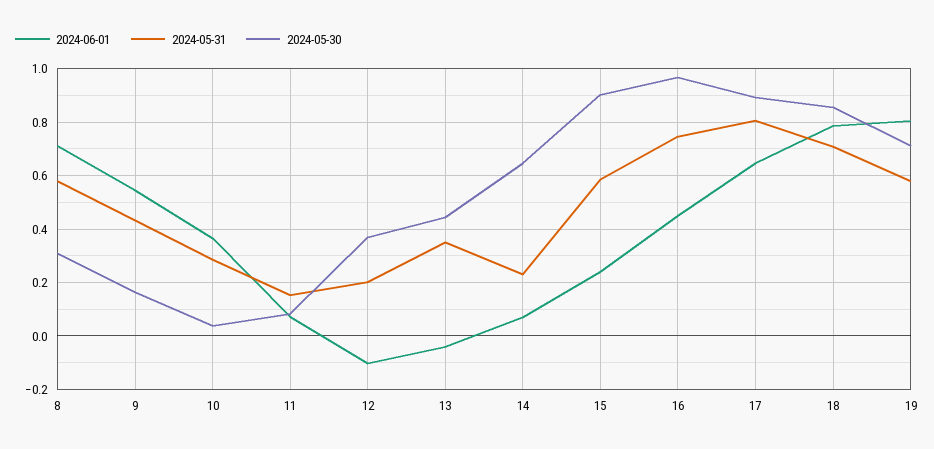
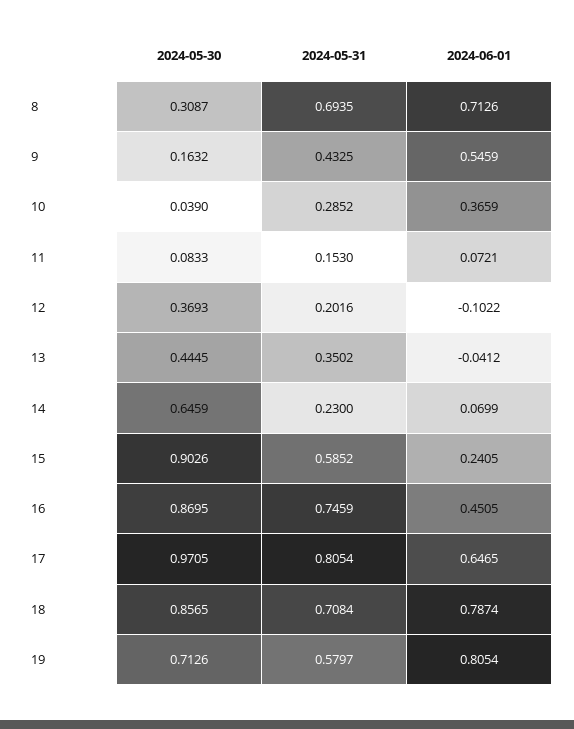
  {
    "2024-06-01": {
      "8": 0.7126,
      "9": 0.5459,
      "10": 0.3659,
      "11": 0.0721,
      "12": -0.1022,
      "13": -0.0412,
      "14": 0.0699,
      "15": 0.2405,
      "16": 0.4505,
      "17": 0.6465,
      "18": 0.7874,
      "19": 0.8054
    },
    "2024-05-31": {
-     "8": 0.575,
+     "8": 0.6935,
      "9": 0.4325,
      "10": 0.2852,
      "11": 0.153,
      "12": 0.2016,
      "13": 0.3502,
      "14": 0.23,
      "15": 0.5852,
      "16": 0.7459,
      "17": 0.8054,
      "18": 0.7084,
      "19": 0.5797
    },
    "2024-05-30": {
      "8": 0.3087,
      "9": 0.1632,
      "10": 0.039,
      "11": 0.0833,
      "12": 0.3693,
      "13": 0.4445,
      "14": 0.6459,
      "15": 0.9026,
-     "16": 0.975,
+     "16": 0.8695,
-     "17": 0.9,
+     "17": 0.9705,
      "18": 0.8565,
      "19": 0.7126
    }
  }

